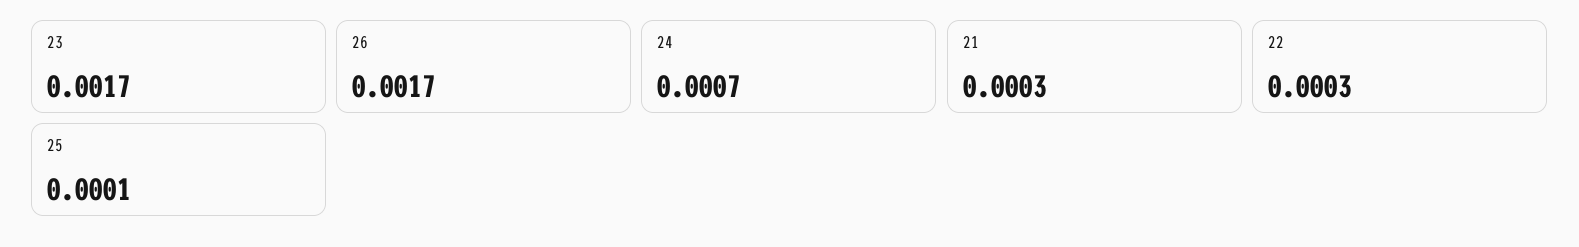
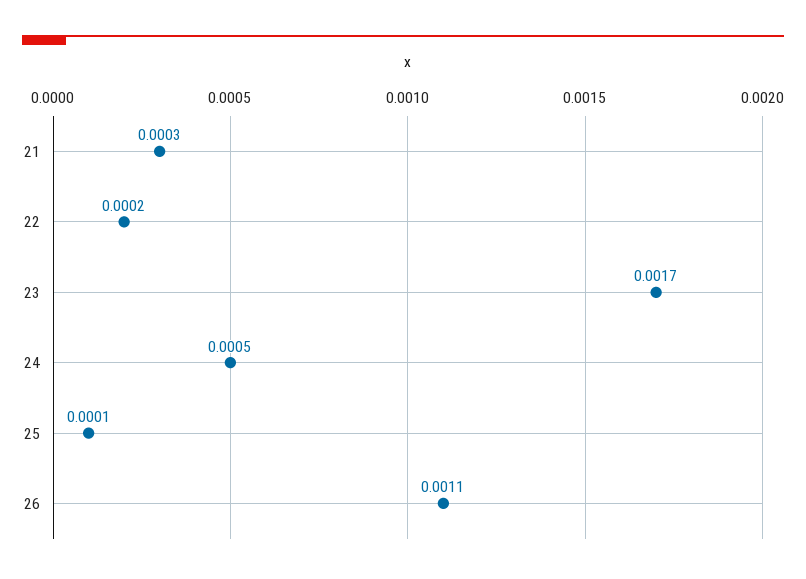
  {
    "23": 0.0017,
-   "26": 0.0017,
+   "26": 0.0011,
-   "24": 0.0007,
+   "24": 0.0005,
    "21": 0.0003,
-   "22": 0.0003,
+   "22": 0.0002,
    "25": 0.0001
  }

